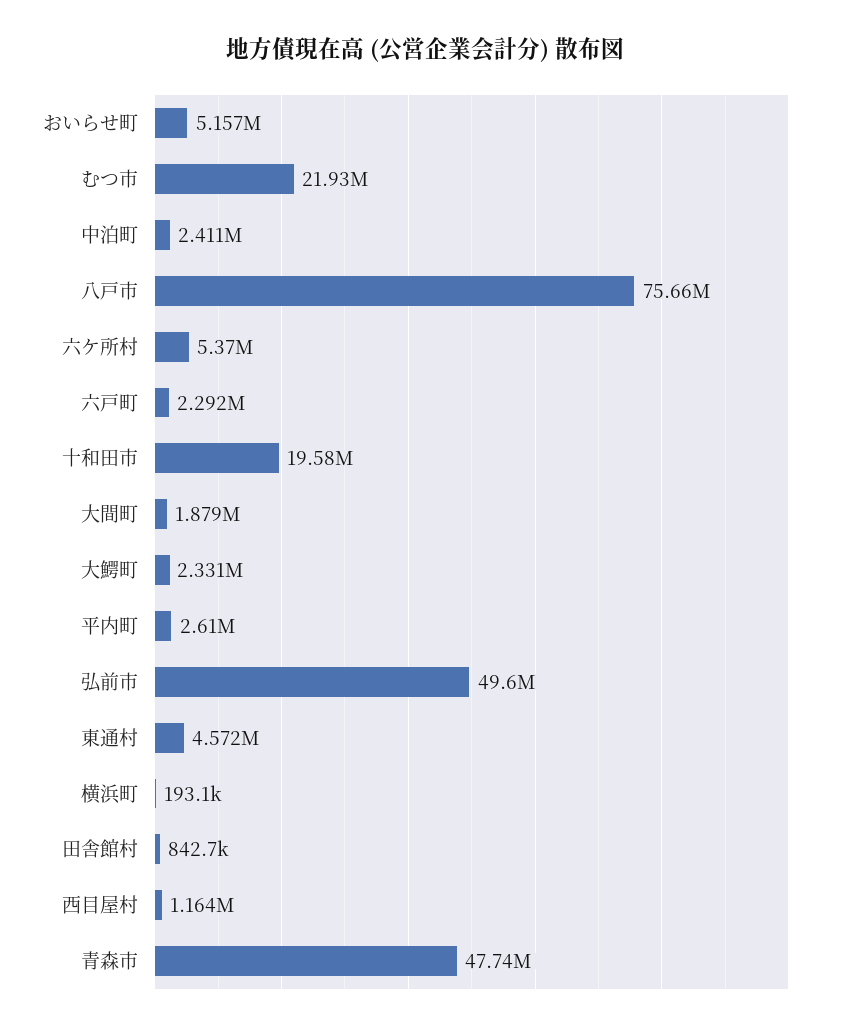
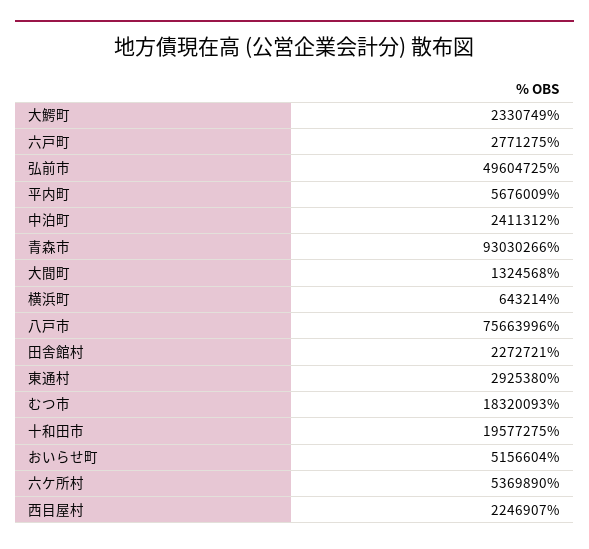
  {
    "おいらせ町": 5156604,
-   "むつ市": 21930000,
+   "むつ市": 18320093,
    "中泊町": 2411312,
    "八戸市": 75663996,
    "六ケ所村": 5369890,
-   "六戸町": 2292000,
+   "六戸町": 2771275,
    "十和田市": 19577275,
-   "大間町": 1879000,
+   "大間町": 1324568,
    "大鰐町": 2330749,
-   "平内町": 2610000,
+   "平内町": 5676009,
    "弘前市": 49604725,
-   "東通村": 4572000,
+   "東通村": 2925380,
-   "横浜町": 193100,
+   "横浜町": 643214,
-   "田舎館村": 842700,
+   "田舎館村": 2272721,
-   "西目屋村": 1164000,
+   "西目屋村": 2246907,
-   "青森市": 47740000
+   "青森市": 93030266
  }

